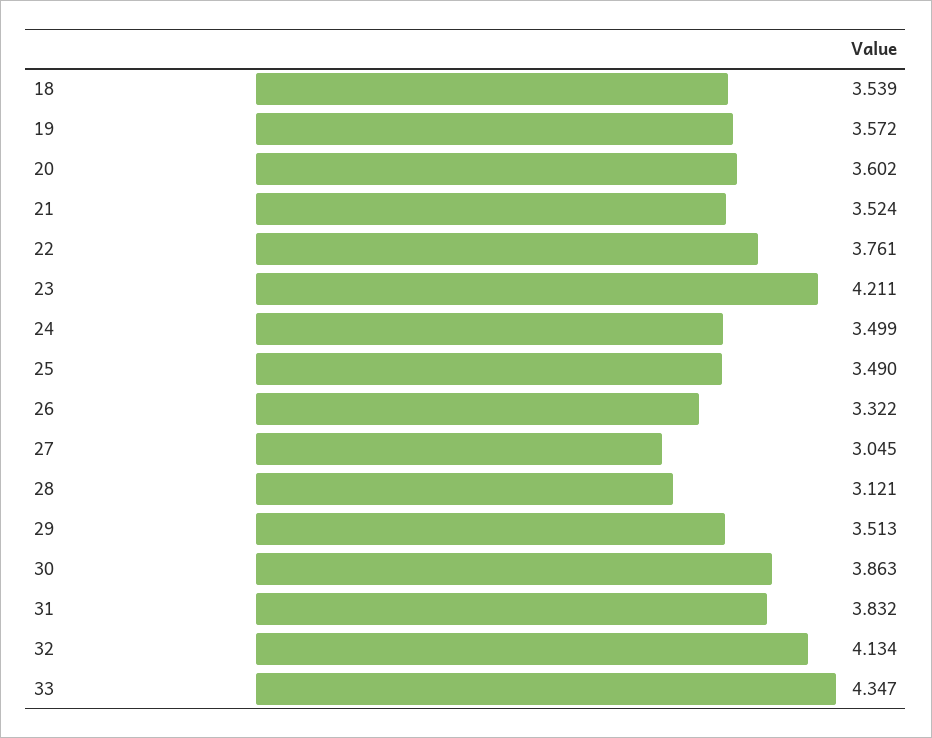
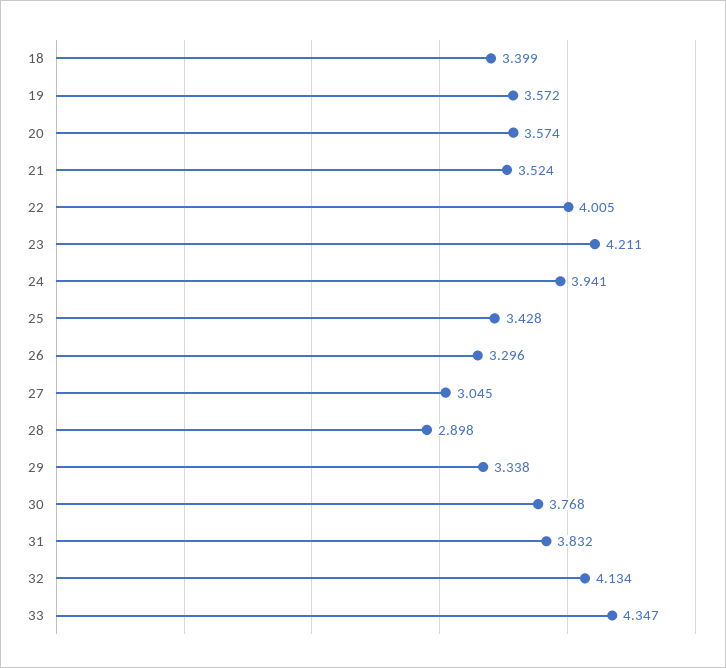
  {
-   "18": 3.539,
+   "18": 3.399,
    "19": 3.572,
-   "20": 3.602,
+   "20": 3.574,
    "21": 3.524,
-   "22": 3.761,
+   "22": 4.005,
    "23": 4.211,
-   "24": 3.499,
+   "24": 3.941,
-   "25": 3.49,
+   "25": 3.428,
-   "26": 3.322,
+   "26": 3.296,
    "27": 3.045,
-   "28": 3.121,
+   "28": 2.898,
-   "29": 3.513,
+   "29": 3.338,
-   "30": 3.863,
+   "30": 3.768,
    "31": 3.832,
    "32": 4.134,
    "33": 4.347
  }

